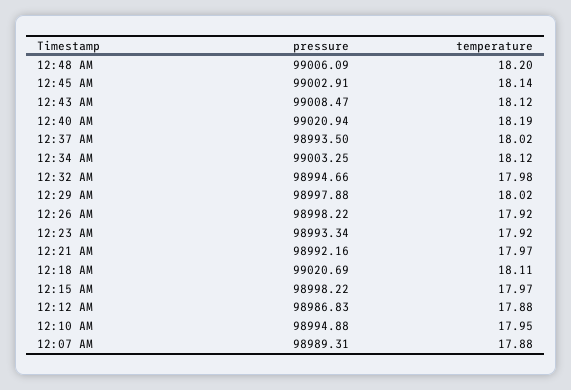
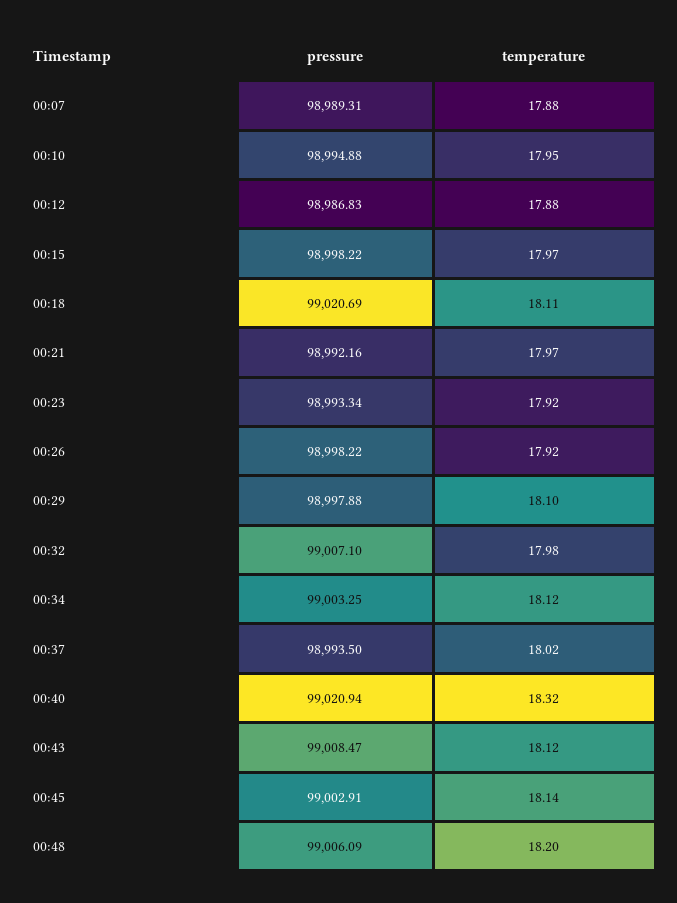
  {
    "pressure": {
      "12:48 AM": 99006.09,
      "12:45 AM": 99002.91,
      "12:43 AM": 99008.47,
      "12:40 AM": 99020.94,
      "12:37 AM": 98993.5,
      "12:34 AM": 99003.25,
-     "12:32 AM": 98994.66,
+     "12:32 AM": 99007.1,
      "12:29 AM": 98997.88,
      "12:26 AM": 98998.22,
      "12:23 AM": 98993.34,
      "12:21 AM": 98992.16,
      "12:18 AM": 99020.69,
      "12:15 AM": 98998.22,
      "12:12 AM": 98986.83,
      "12:10 AM": 98994.88,
      "12:07 AM": 98989.31
    },
    "temperature": {
      "12:48 AM": 18.2,
      "12:45 AM": 18.14,
      "12:43 AM": 18.12,
-     "12:40 AM": 18.19,
+     "12:40 AM": 18.32,
      "12:37 AM": 18.02,
      "12:34 AM": 18.12,
      "12:32 AM": 17.98,
-     "12:29 AM": 18.02,
+     "12:29 AM": 18.1,
      "12:26 AM": 17.92,
      "12:23 AM": 17.92,
      "12:21 AM": 17.97,
      "12:18 AM": 18.11,
      "12:15 AM": 17.97,
      "12:12 AM": 17.88,
      "12:10 AM": 17.95,
      "12:07 AM": 17.88
    }
  }

